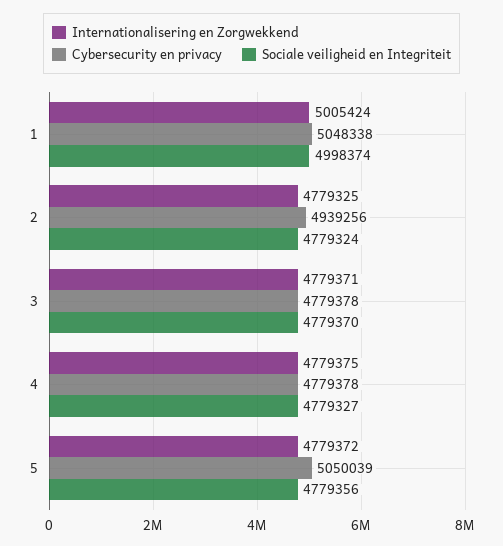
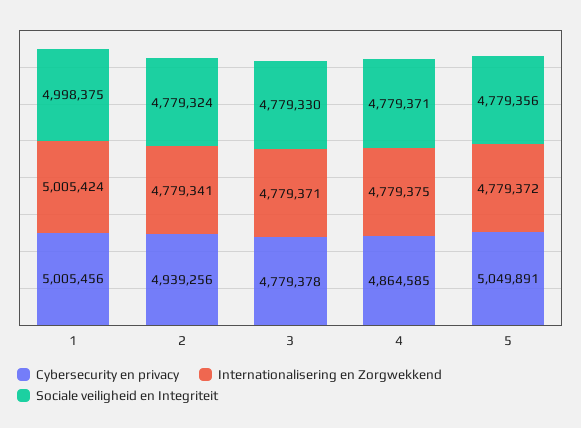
  {
    "Internationalisering en Zorgwekkend": {
      "1": 5005424,
-     "2": 4779325,
+     "2": 4779341,
      "3": 4779371,
      "4": 4779375,
      "5": 4779372
    },
    "Cybersecurity en privacy": {
-     "1": 5048338,
+     "1": 5005456,
      "2": 4939256,
      "3": 4779378,
-     "4": 4779378,
+     "4": 4864585,
-     "5": 5050039
+     "5": 5049891
    },
    "Sociale veiligheid en Integriteit": {
-     "1": 4998374,
+     "1": 4998375,
      "2": 4779324,
-     "3": 4779370,
+     "3": 4779330,
-     "4": 4779327,
+     "4": 4779371,
      "5": 4779356
    }
  }

